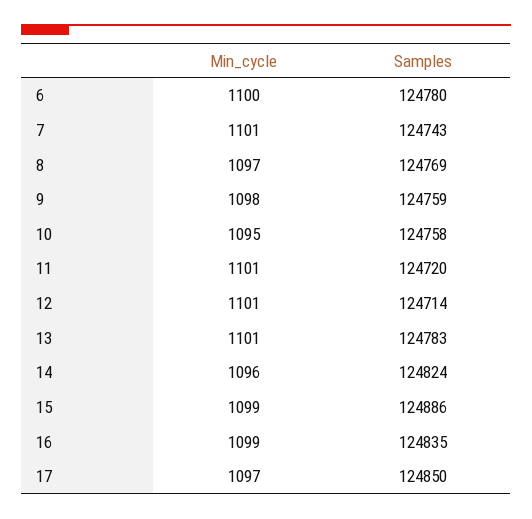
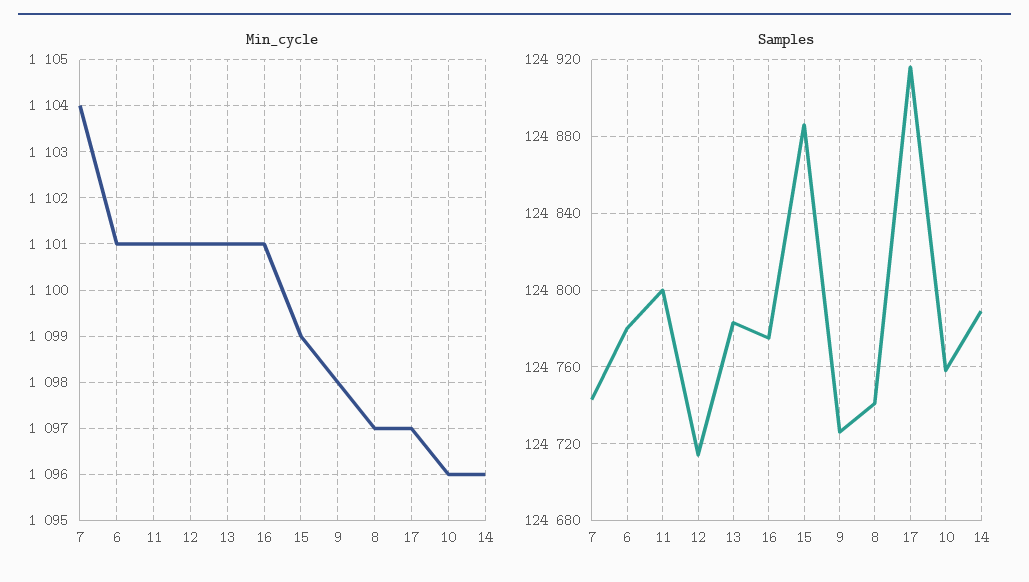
  {
    "Min_cycle": {
-     "6": 1100,
+     "6": 1101,
-     "7": 1101,
+     "7": 1104,
      "8": 1097,
      "9": 1098,
-     "10": 1095,
+     "10": 1096,
      "11": 1101,
      "12": 1101,
      "13": 1101,
      "14": 1096,
      "15": 1099,
-     "16": 1099,
+     "16": 1101,
      "17": 1097
    },
    "Samples": {
      "6": 124780,
      "7": 124743,
-     "8": 124769,
+     "8": 124740,
-     "9": 124759,
+     "9": 124725,
      "10": 124758,
-     "11": 124720,
+     "11": 124800,
      "12": 124714,
      "13": 124783,
-     "14": 124824,
+     "14": 124790,
      "15": 124886,
-     "16": 124835,
+     "16": 124775,
-     "17": 124850
+     "17": 124915
    }
  }

